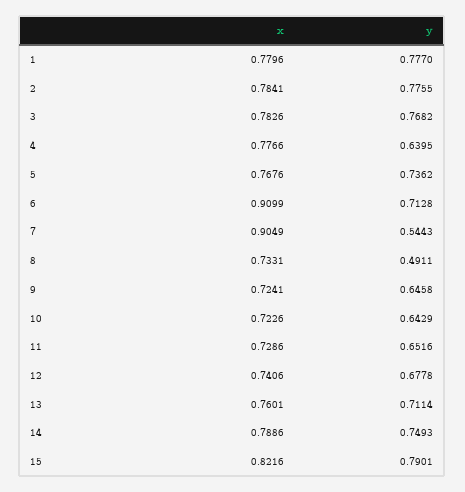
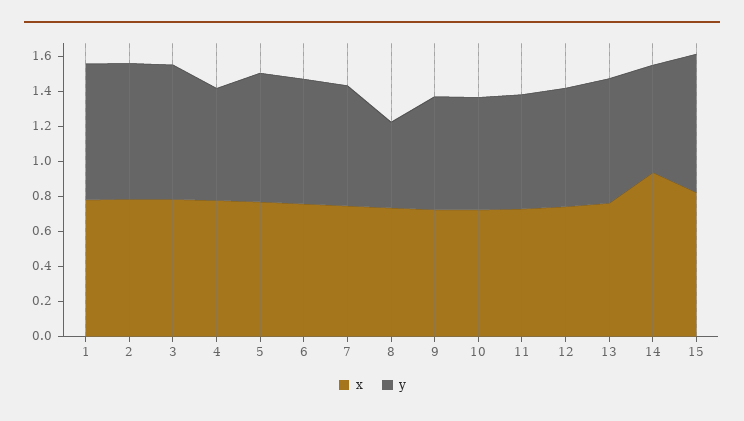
  {
    "x": {
      "1": 0.7796,
      "2": 0.7841,
      "3": 0.7826,
      "4": 0.7766,
      "5": 0.7676,
-     "6": 0.9099,
+     "6": 0.75,
-     "7": 0.9049,
+     "7": 0.75,
      "8": 0.7331,
      "9": 0.7241,
      "10": 0.7226,
      "11": 0.7286,
      "12": 0.7406,
      "13": 0.7601,
-     "14": 0.7886,
+     "14": 0.95,
      "15": 0.8216
    },
    "y": {
      "1": 0.777,
      "2": 0.7755,
      "3": 0.7682,
      "4": 0.6395,
      "5": 0.7362,
      "6": 0.7128,
-     "7": 0.5443,
+     "7": 0.7,
      "8": 0.4911,
      "9": 0.6458,
      "10": 0.6429,
      "11": 0.6516,
      "12": 0.6778,
      "13": 0.7114,
-     "14": 0.7493,
+     "14": 0.6,
      "15": 0.7901
    }
  }

